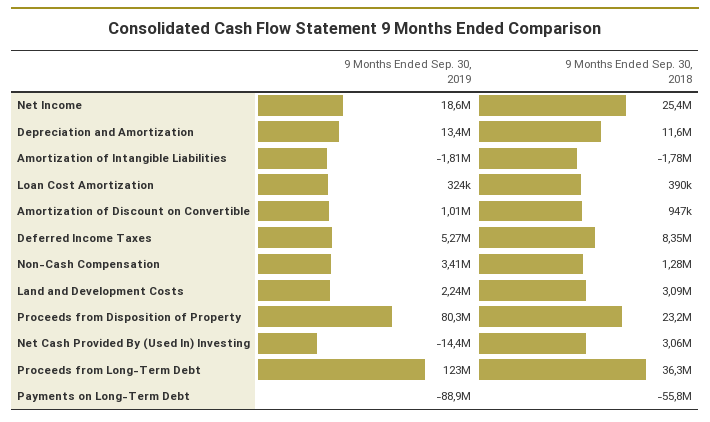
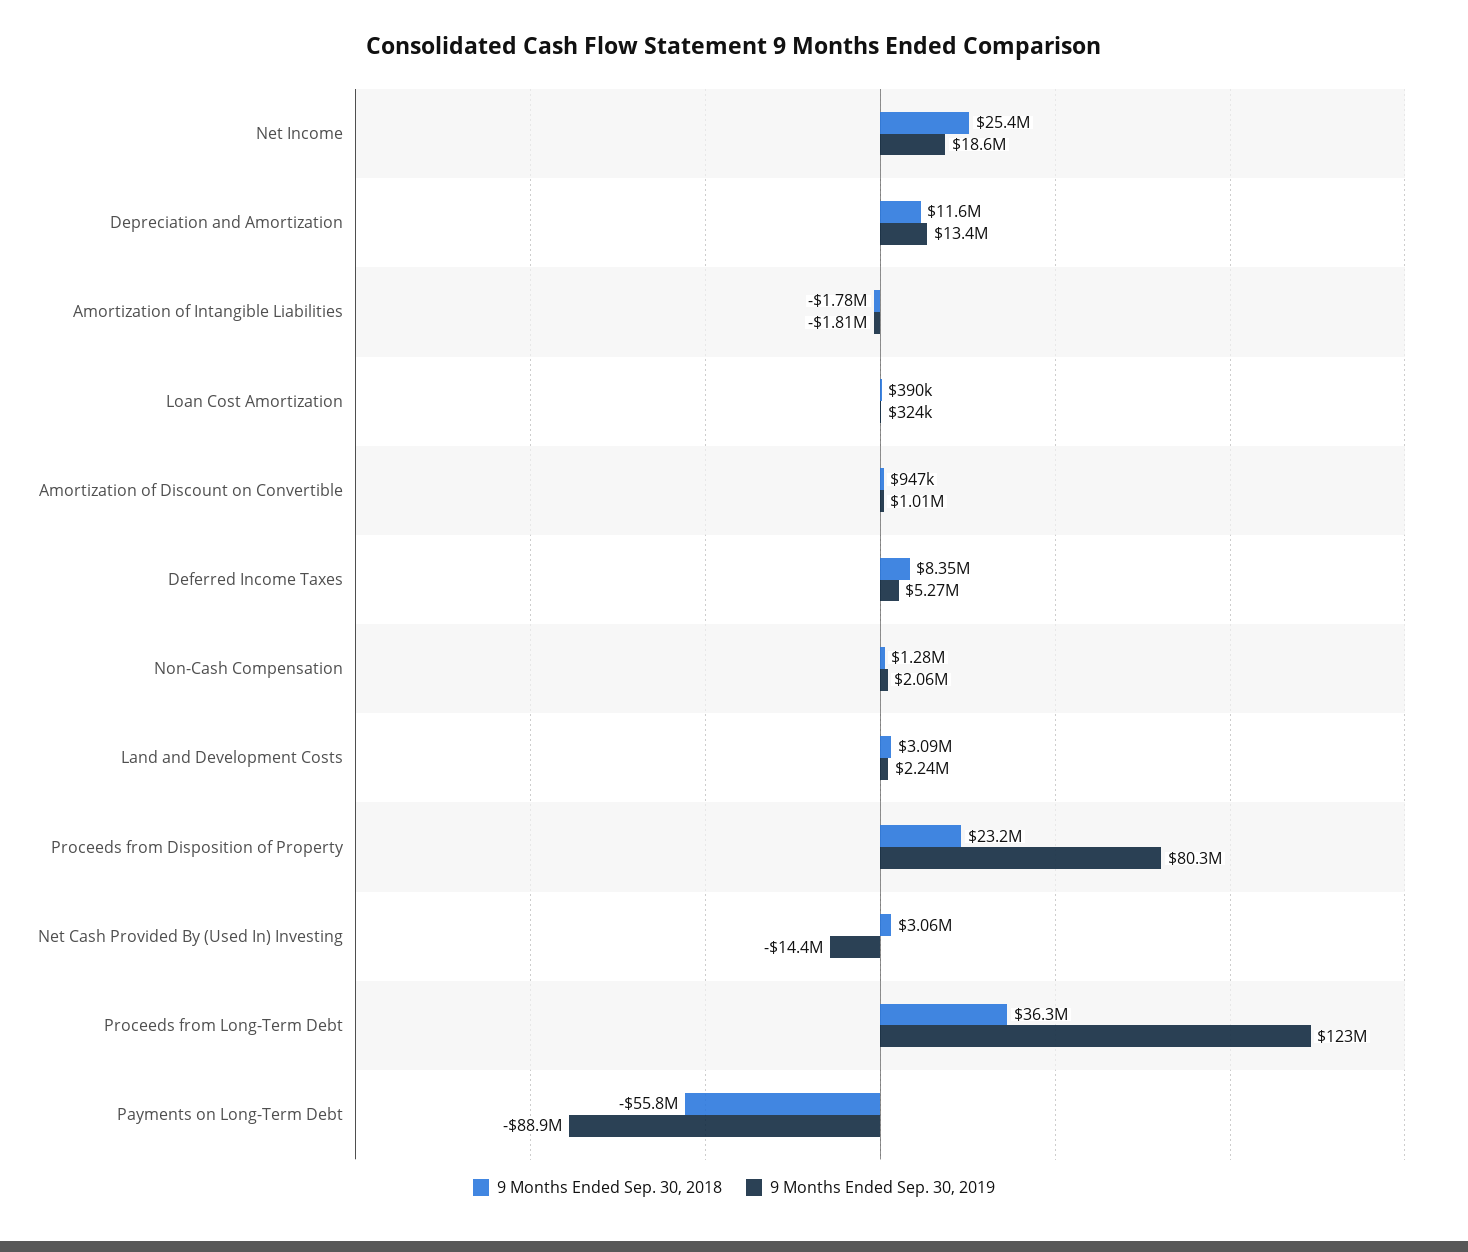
  {
    "9 Months Ended Sep. 30, 2019": {
      "Net Income": 18600000,
      "Depreciation and Amortization": 13400000,
      "Amortization of Intangible Liabilities": -1810000,
      "Loan Cost Amortization": 324000,
      "Amortization of Discount on Convertible": 1010000,
      "Deferred Income Taxes": 5270000,
-     "Non-Cash Compensation": 3410000,
+     "Non-Cash Compensation": 2060000,
      "Land and Development Costs": 2240000,
      "Proceeds from Disposition of Property": 80300000,
      "Net Cash Provided By (Used In) Investing": -14400000,
      "Proceeds from Long-Term Debt": 123000000,
      "Payments on Long-Term Debt": -88900000
    },
    "9 Months Ended Sep. 30, 2018": {
      "Net Income": 25400000,
      "Depreciation and Amortization": 11600000,
      "Amortization of Intangible Liabilities": -1780000,
      "Loan Cost Amortization": 390000,
      "Amortization of Discount on Convertible": 947000,
      "Deferred Income Taxes": 8350000,
      "Non-Cash Compensation": 1280000,
      "Land and Development Costs": 3090000,
      "Proceeds from Disposition of Property": 23200000,
      "Net Cash Provided By (Used In) Investing": 3060000,
      "Proceeds from Long-Term Debt": 36300000,
      "Payments on Long-Term Debt": -55800000
    }
  }

